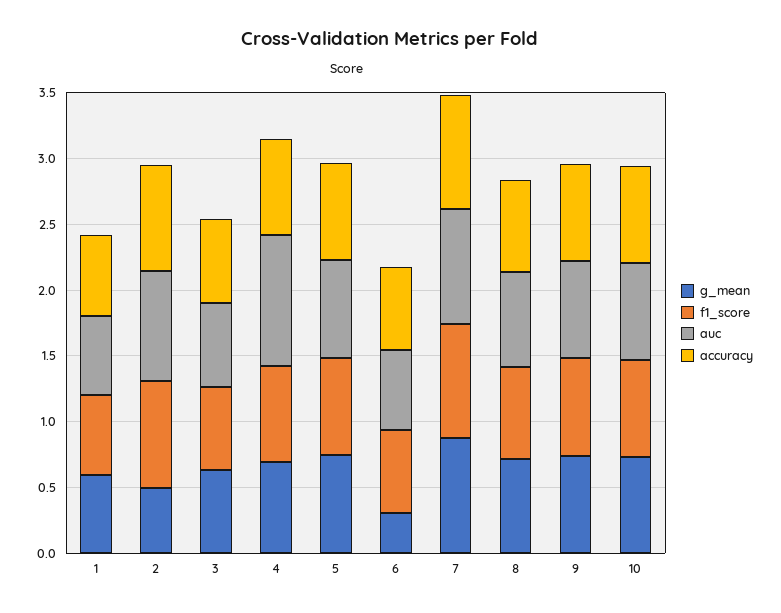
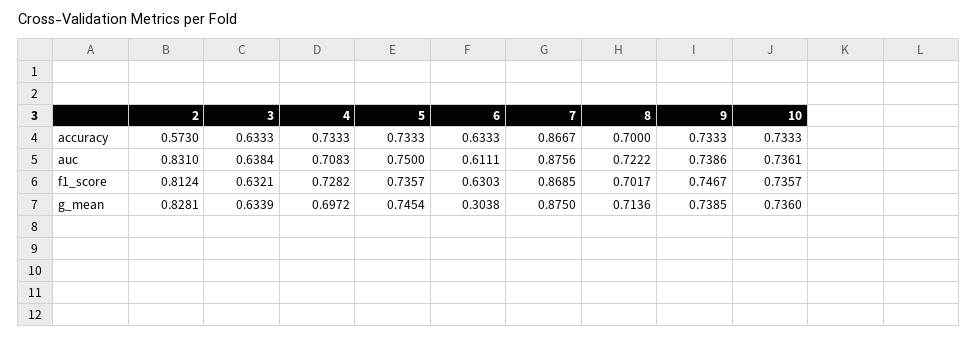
  {
    "g_mean": {
-     "1": 0.6,
-     "2": 0.5,
+     "2": 0.8281,
      "3": 0.6339,
      "4": 0.6972,
      "5": 0.7454,
      "6": 0.3038,
      "7": 0.875,
      "8": 0.7136,
      "9": 0.7385,
      "10": 0.736
    },
    "f1_score": {
-     "1": 0.6,
      "2": 0.8124,
      "3": 0.6321,
      "4": 0.7282,
      "5": 0.7357,
      "6": 0.6303,
      "7": 0.8685,
      "8": 0.7017,
      "9": 0.7467,
      "10": 0.7357
    },
    "auc": {
-     "1": 0.6,
      "2": 0.831,
      "3": 0.6384,
-     "4": 1,
+     "4": 0.7083,
      "5": 0.75,
      "6": 0.6111,
      "7": 0.8756,
      "8": 0.7222,
      "9": 0.7386,
      "10": 0.7361
    },
    "accuracy": {
-     "1": 0.6,
-     "2": 0.8,
+     "2": 0.573,
      "3": 0.6333,
      "4": 0.7333,
      "5": 0.7333,
      "6": 0.6333,
      "7": 0.8667,
      "8": 0.7,
      "9": 0.7333,
      "10": 0.7333
    }
  }

